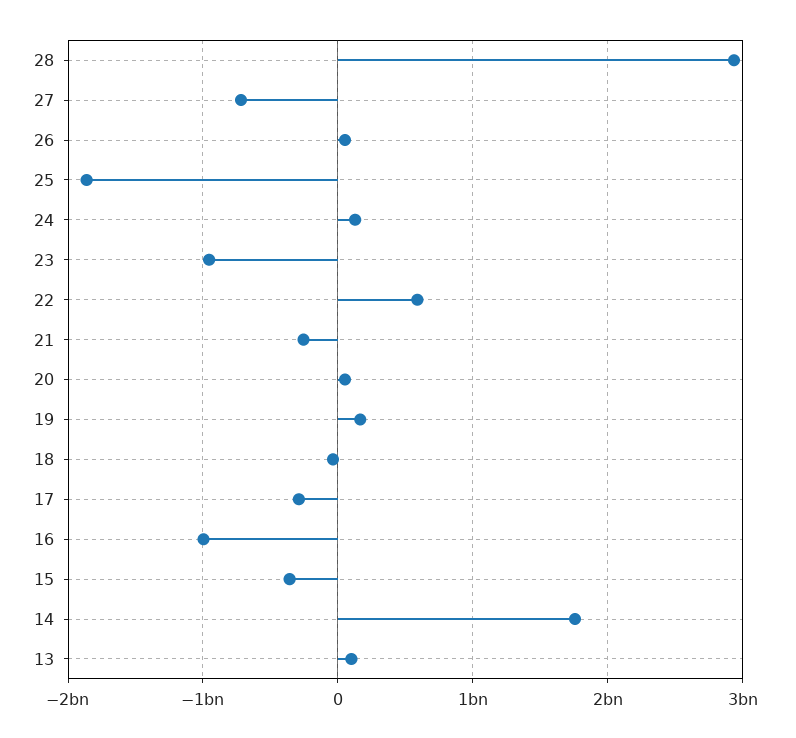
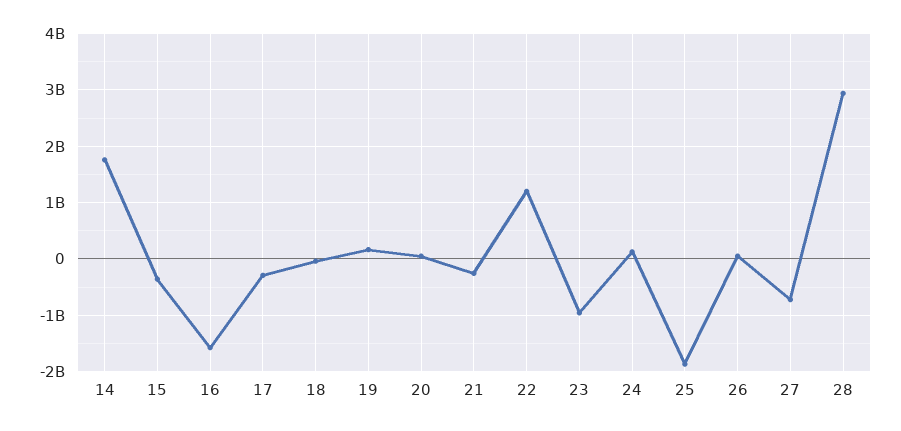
  {
    "28": 2900000000,
    "27": -700000000,
    "26": 100000000,
    "25": -1900000000,
    "24": 100000000,
    "23": -1000000000,
-   "22": 600000000,
+   "22": 1200000000,
    "21": -300000000,
    "20": 100000000,
    "19": 200000000,
    "18": 0,
    "17": -300000000,
-   "16": -1000000000,
+   "16": -1600000000,
    "15": -400000000,
-   "14": 1800000000,
+   "14": 1800000000
-   "13": 100000000
  }

